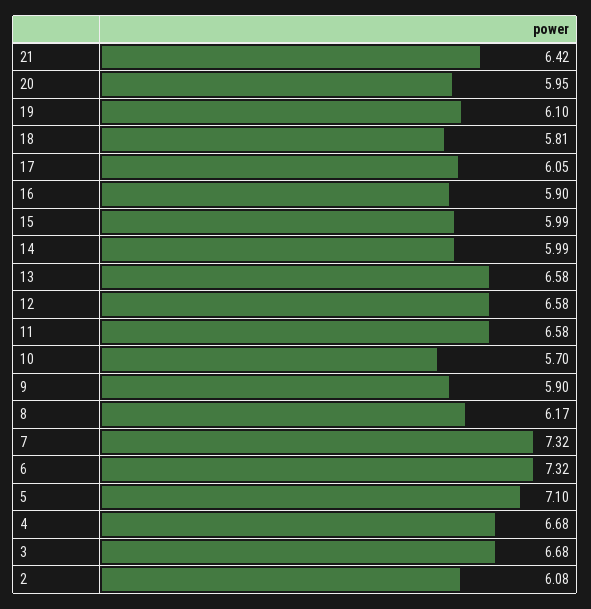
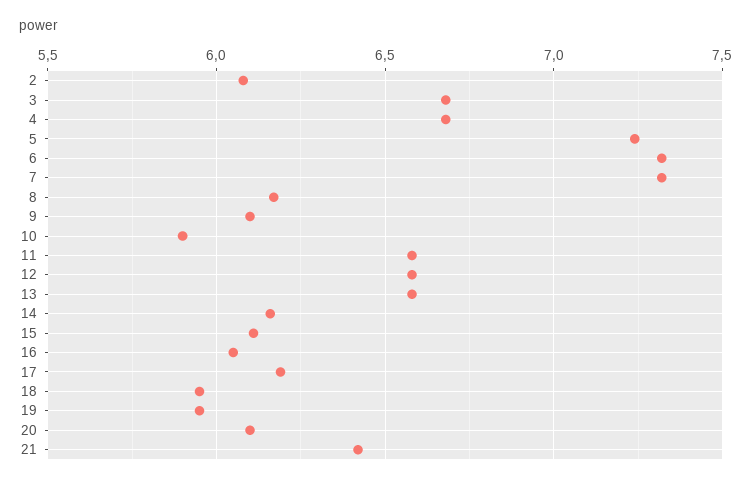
  {
    "21": 6.42,
-   "20": 5.95,
+   "20": 6.1,
-   "19": 6.1,
+   "19": 5.95,
-   "18": 5.81,
+   "18": 5.95,
-   "17": 6.05,
+   "17": 6.2,
-   "16": 5.9,
+   "16": 6.05,
-   "15": 5.99,
+   "15": 6.1,
-   "14": 5.99,
+   "14": 6.15,
    "13": 6.58,
    "12": 6.58,
    "11": 6.58,
-   "10": 5.7,
+   "10": 5.9,
-   "9": 5.9,
+   "9": 6.1,
    "8": 6.17,
    "7": 7.32,
    "6": 7.32,
-   "5": 7.1,
+   "5": 7.25,
    "4": 6.68,
    "3": 6.68,
    "2": 6.08
  }

